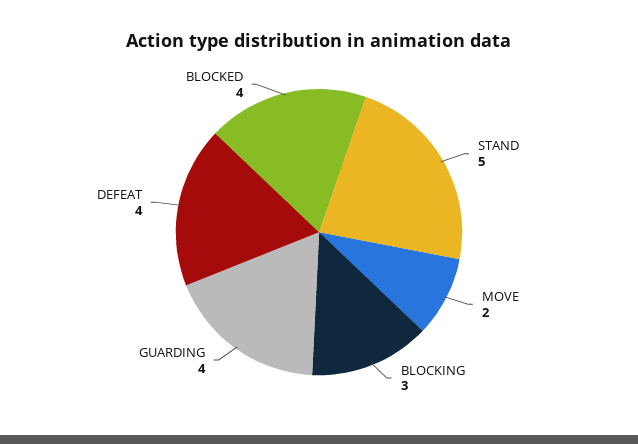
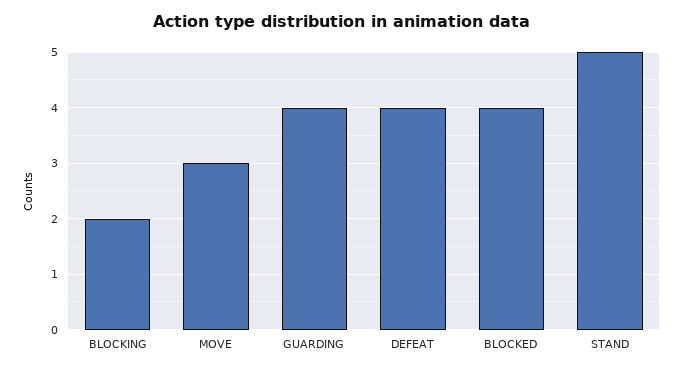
  {
    "STAND": 5,
-   "MOVE": 2,
+   "MOVE": 3,
-   "BLOCKING": 3,
+   "BLOCKING": 2,
    "GUARDING": 4,
    "DEFEAT": 4,
    "BLOCKED": 4
  }

